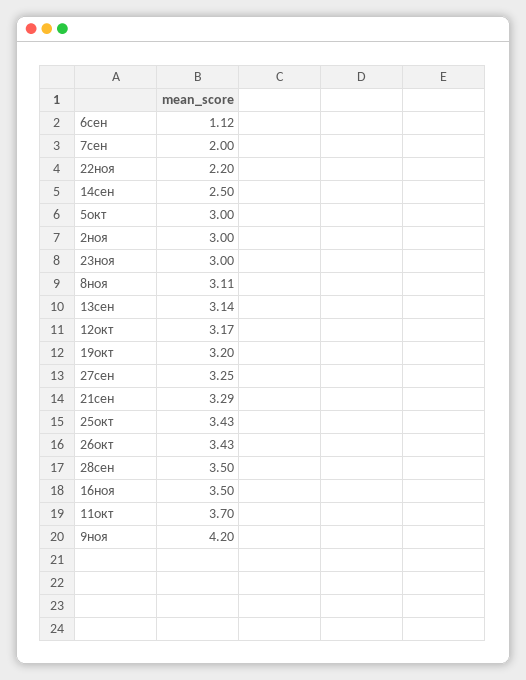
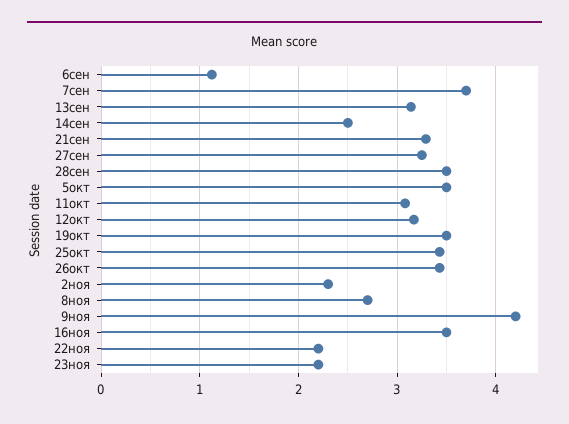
  {
    "6сен": 1.12,
-   "7сен": 2,
+   "7сен": 3.7,
    "22ноя": 2.2,
    "14сен": 2.5,
-   "5окт": 3,
+   "5окт": 3.5,
-   "2ноя": 3,
+   "2ноя": 2.3,
-   "23ноя": 3,
+   "23ноя": 2.2,
-   "8ноя": 3.11,
+   "8ноя": 2.7,
    "13сен": 3.14,
    "12окт": 3.17,
-   "19окт": 3.2,
+   "19окт": 3.5,
    "27сен": 3.25,
    "21сен": 3.29,
    "25окт": 3.43,
    "26окт": 3.43,
    "28сен": 3.5,
    "16ноя": 3.5,
-   "11окт": 3.7,
+   "11окт": 3.1,
    "9ноя": 4.2
  }

